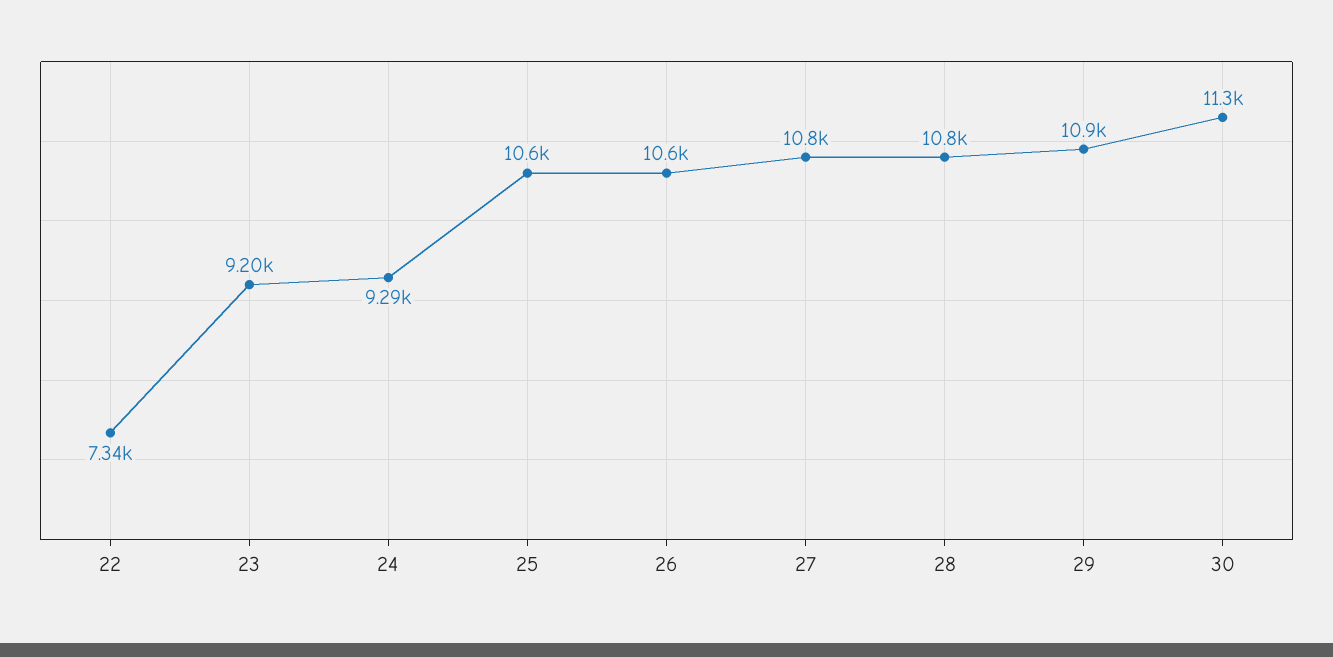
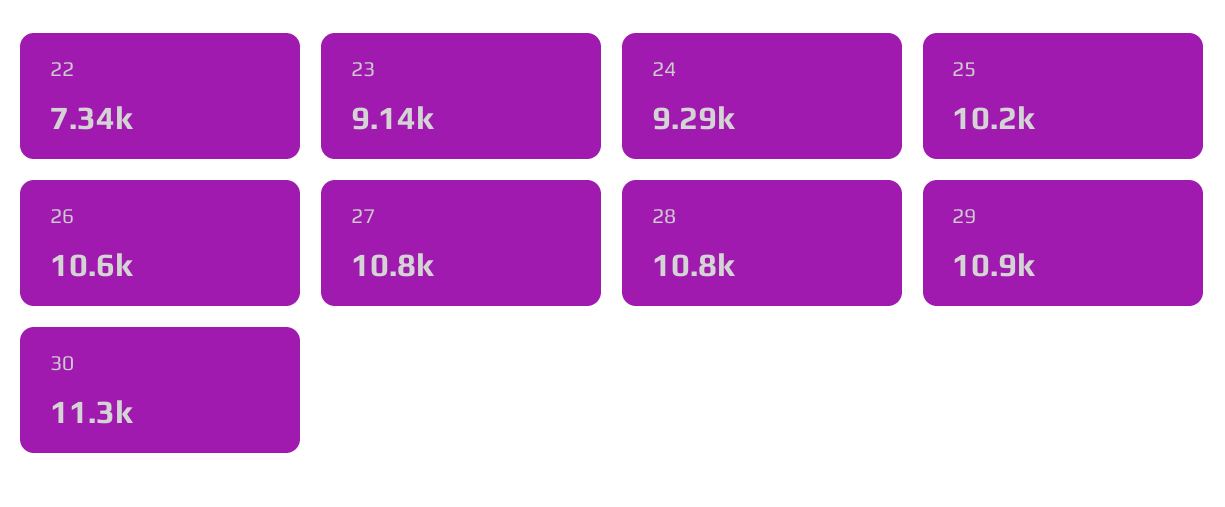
  {
    "22": 7340,
-   "23": 9200,
+   "23": 9140,
    "24": 9290,
-   "25": 10600,
+   "25": 10200,
    "26": 10600,
    "27": 10800,
    "28": 10800,
    "29": 10900,
    "30": 11300
  }

